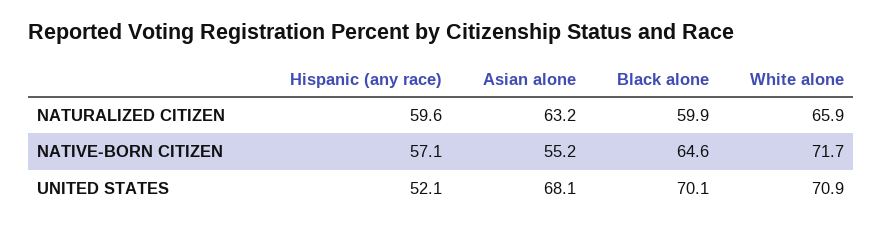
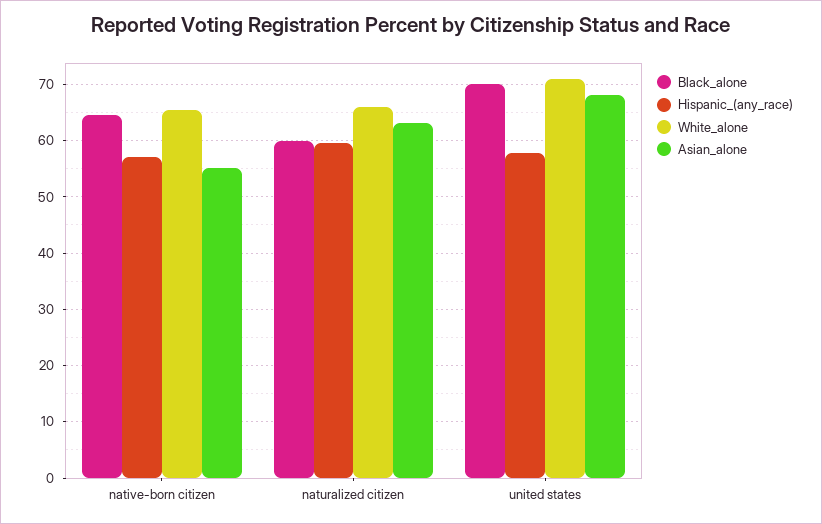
  {
    "Hispanic (any race)": {
      "NATURALIZED CITIZEN": 59.6,
      "NATIVE-BORN CITIZEN": 57.1,
-     "UNITED STATES": 52.1
+     "UNITED STATES": 58
    },
    "Asian alone": {
      "NATURALIZED CITIZEN": 63.2,
      "NATIVE-BORN CITIZEN": 55.2,
      "UNITED STATES": 68.1
    },
    "Black alone": {
      "NATURALIZED CITIZEN": 59.9,
      "NATIVE-BORN CITIZEN": 64.6,
      "UNITED STATES": 70.1
    },
    "White alone": {
      "NATURALIZED CITIZEN": 65.9,
-     "NATIVE-BORN CITIZEN": 71.7,
+     "NATIVE-BORN CITIZEN": 66,
      "UNITED STATES": 70.9
    }
  }

